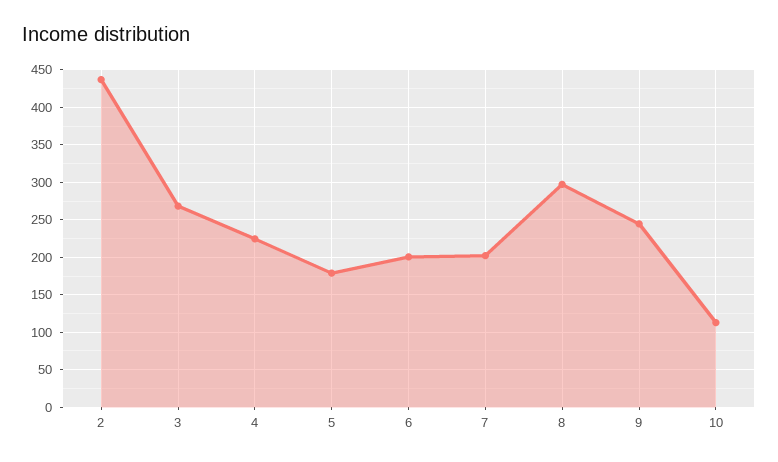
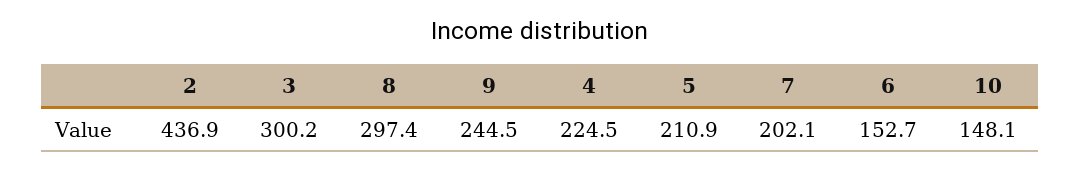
  {
    "2": 436.9,
-   "3": 270,
+   "3": 300.2,
    "4": 224.5,
-   "5": 180,
+   "5": 210.9,
-   "6": 200,
+   "6": 152.7,
    "7": 202.1,
    "8": 297.4,
    "9": 244.5,
-   "10": 110
+   "10": 148.1
  }

